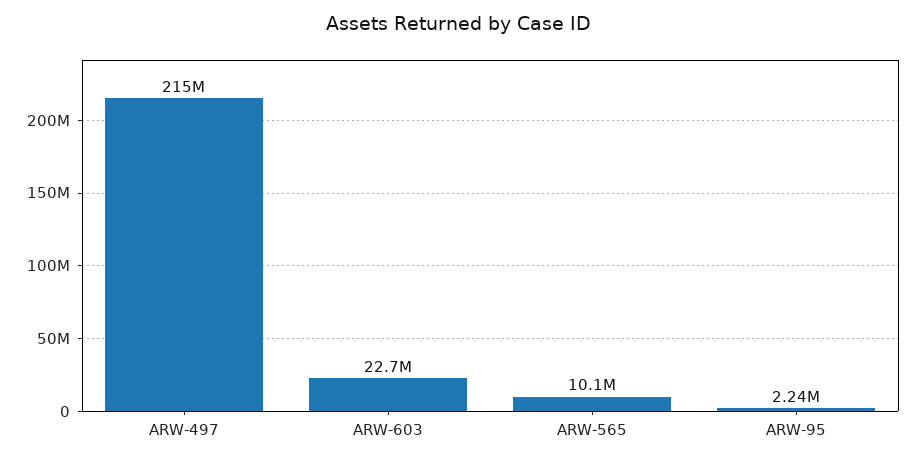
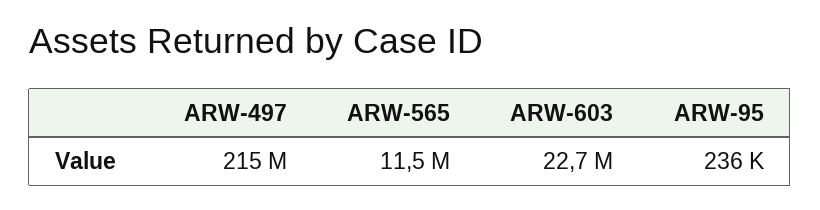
  {
    "ARW-497": 215000000,
    "ARW-603": 22700000,
-   "ARW-565": 10100000,
+   "ARW-565": 11500000,
-   "ARW-95": 2240000
+   "ARW-95": 236000
  }

